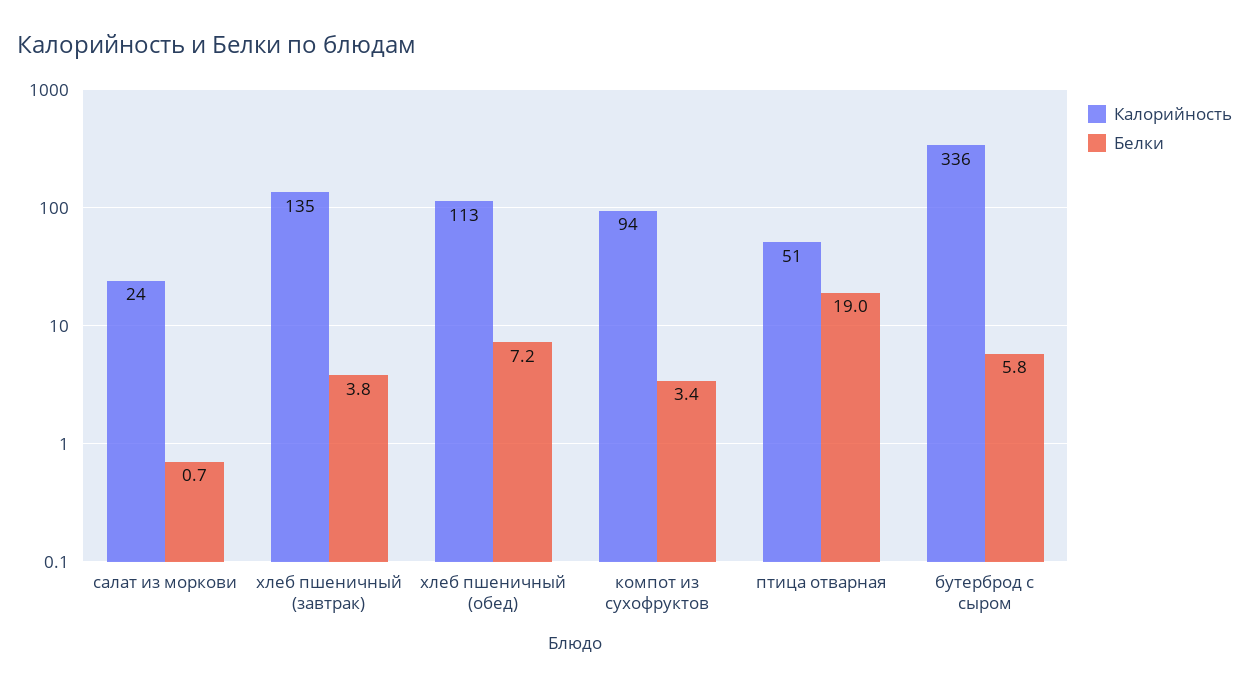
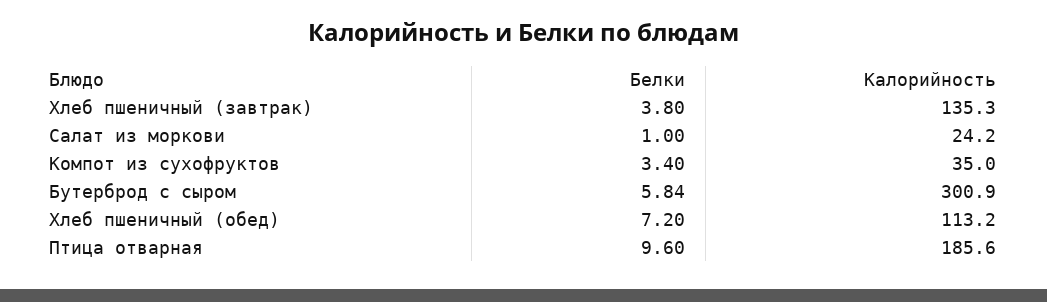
  {
    "Калорийность": {
      "салат из моркови": 24.2,
      "хлеб пшеничный (завтрак)": 135.3,
      "хлеб пшеничный (обед)": 113.2,
-     "компот из сухофруктов": 94,
+     "компот из сухофруктов": 35,
-     "птица отварная": 51,
+     "птица отварная": 185.6,
-     "бутерброд с сыром": 336
+     "бутерброд с сыром": 300.9
    },
    "Белки": {
-     "салат из моркови": 0.7,
+     "салат из моркови": 1,
      "хлеб пшеничный (завтрак)": 3.8,
      "хлеб пшеничный (обед)": 7.2,
      "компот из сухофруктов": 3.4,
-     "птица отварная": 19,
+     "птица отварная": 9.6,
      "бутерброд с сыром": 5.84
    }
  }

